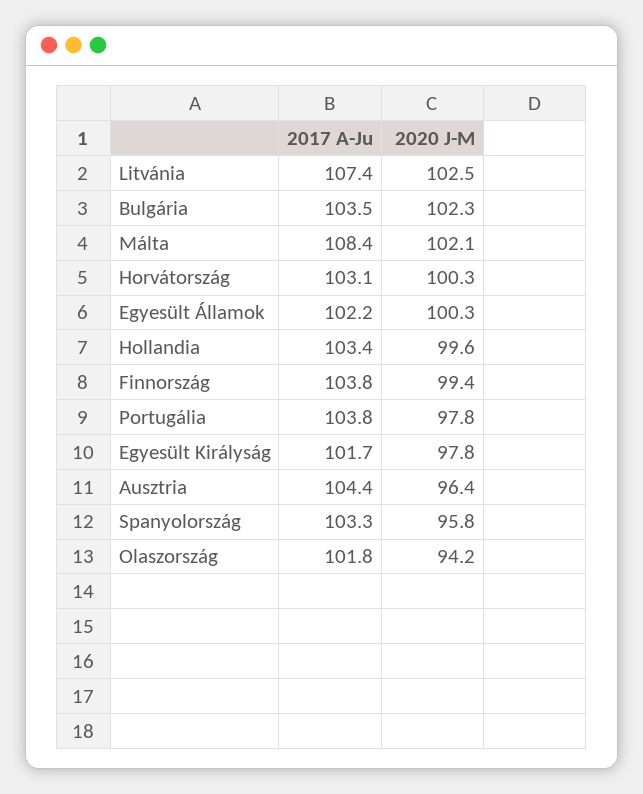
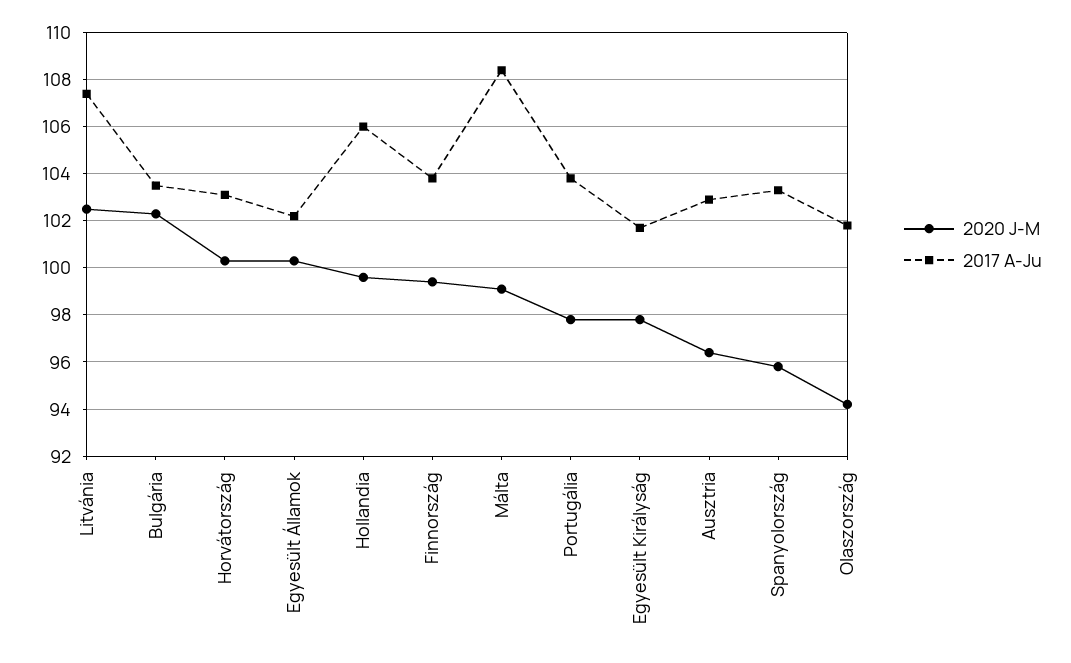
  {
    "2017 A-Ju": {
      "Litvánia": 107.4,
      "Bulgária": 103.5,
      "Málta": 108.4,
      "Horvátország": 103.1,
      "Egyesült Államok": 102.2,
-     "Hollandia": 103.4,
+     "Hollandia": 106,
      "Finnország": 103.8,
      "Portugália": 103.8,
      "Egyesült Királyság": 101.7,
-     "Ausztria": 104.4,
+     "Ausztria": 103,
      "Spanyolország": 103.3,
      "Olaszország": 101.8
    },
    "2020 J-M": {
      "Litvánia": 102.5,
      "Bulgária": 102.3,
-     "Málta": 102.1,
+     "Málta": 99,
      "Horvátország": 100.3,
      "Egyesült Államok": 100.3,
      "Hollandia": 99.6,
      "Finnország": 99.4,
      "Portugália": 97.8,
      "Egyesült Királyság": 97.8,
      "Ausztria": 96.4,
      "Spanyolország": 95.8,
      "Olaszország": 94.2
    }
  }

